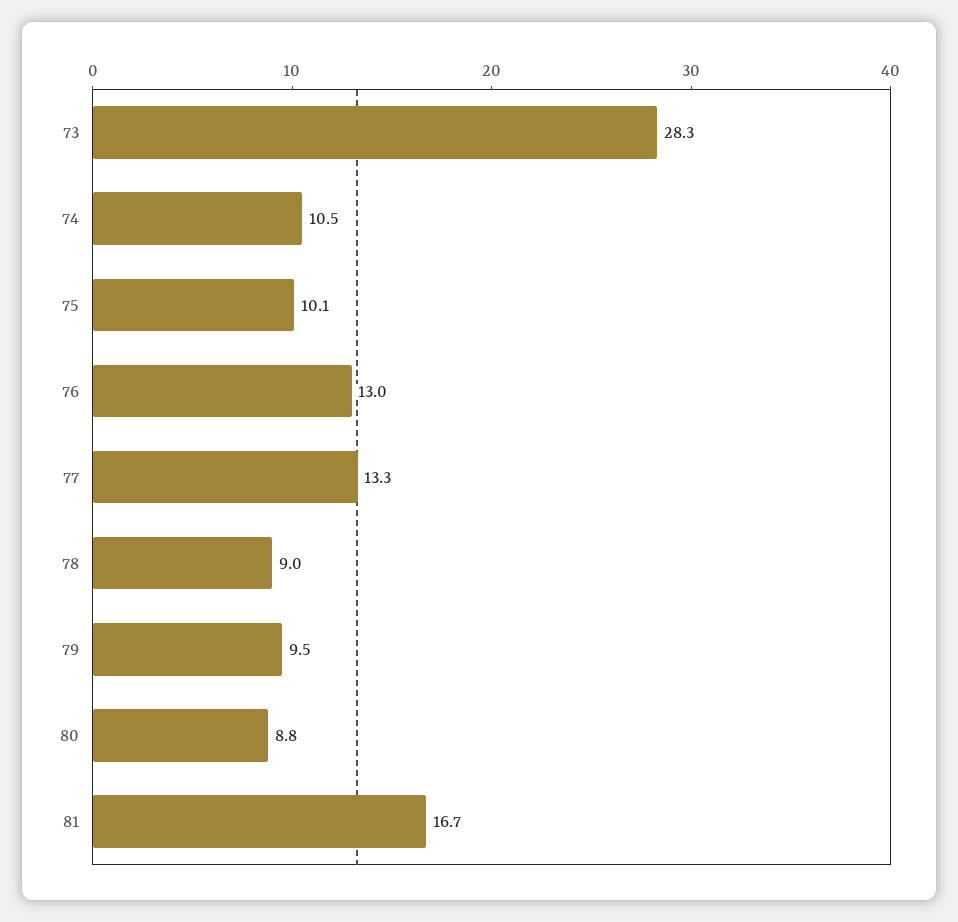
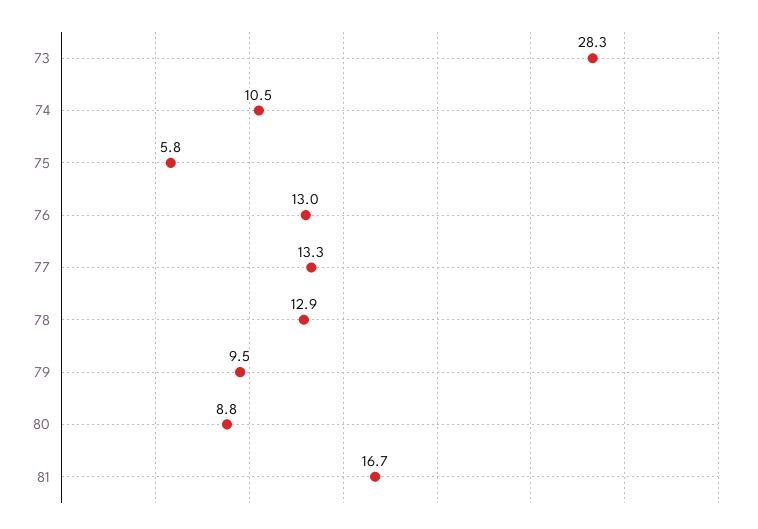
  {
    "73": 28.3,
    "74": 10.5,
-   "75": 10.1,
+   "75": 5.8,
    "76": 13,
    "77": 13.3,
-   "78": 9,
+   "78": 12.9,
    "79": 9.5,
    "80": 8.8,
    "81": 16.7
  }

